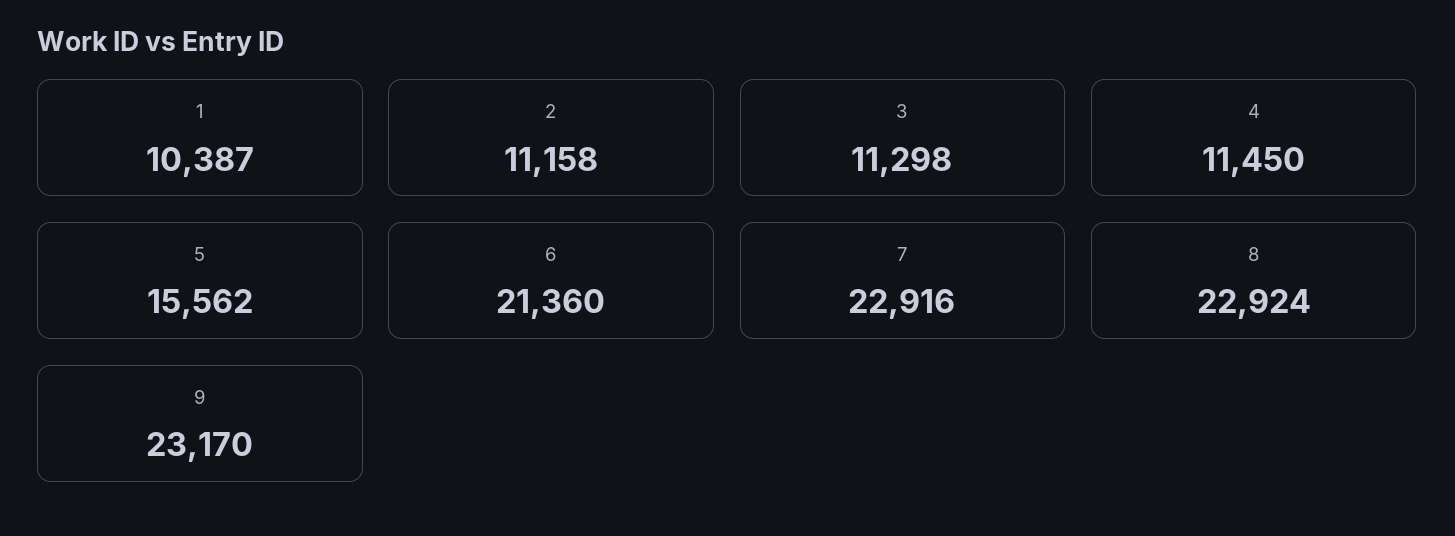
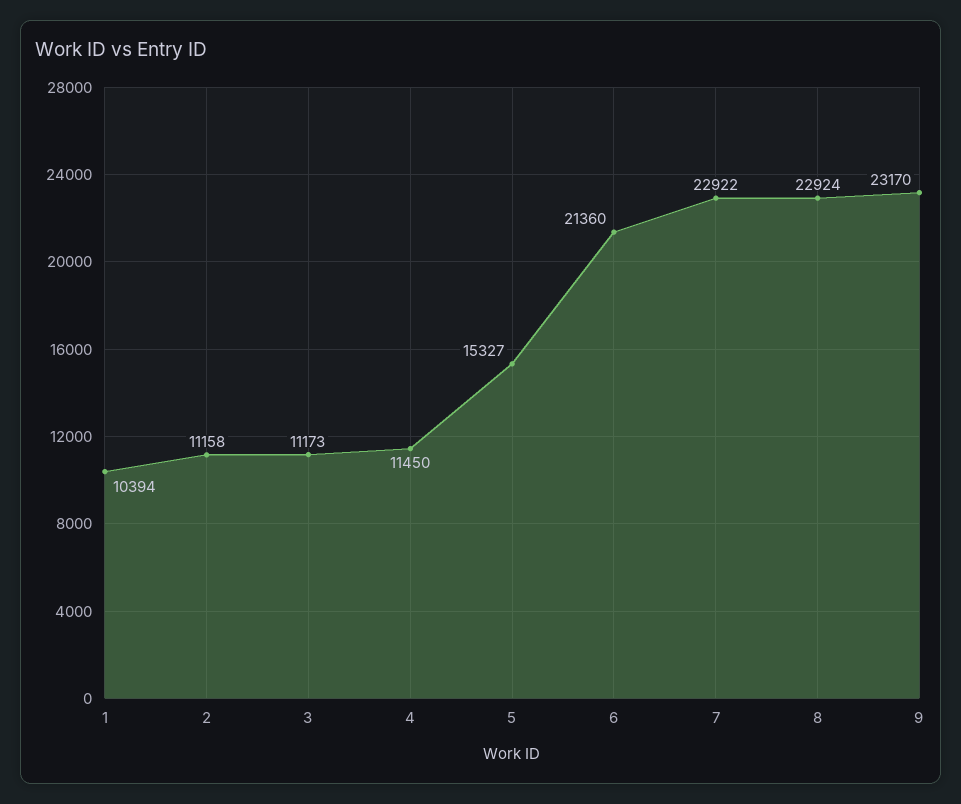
  {
-   "1": 10387,
+   "1": 10394,
    "2": 11158,
-   "3": 11298,
+   "3": 11173,
    "4": 11450,
-   "5": 15562,
+   "5": 15327,
    "6": 21360,
-   "7": 22916,
+   "7": 22922,
    "8": 22924,
    "9": 23170
  }

